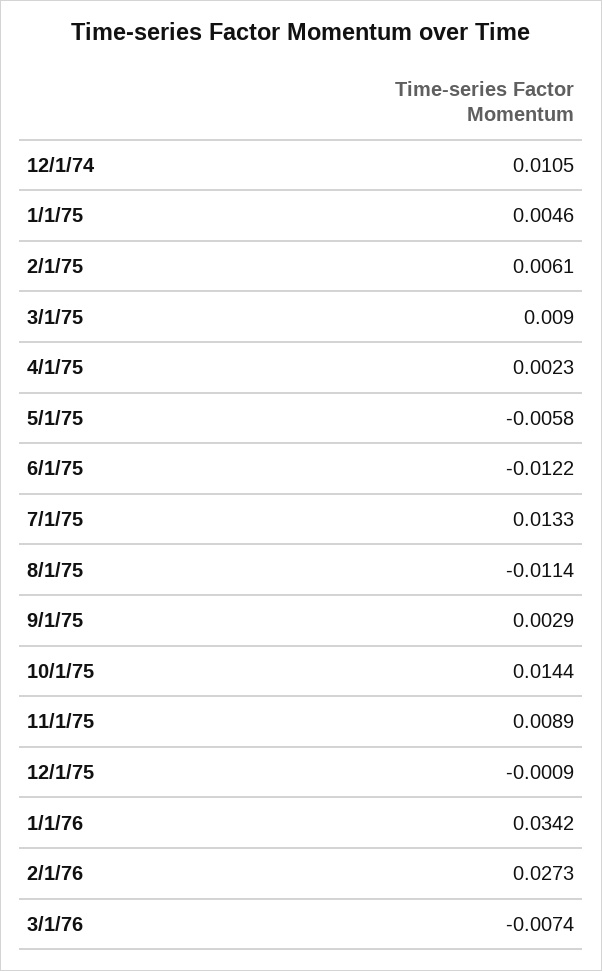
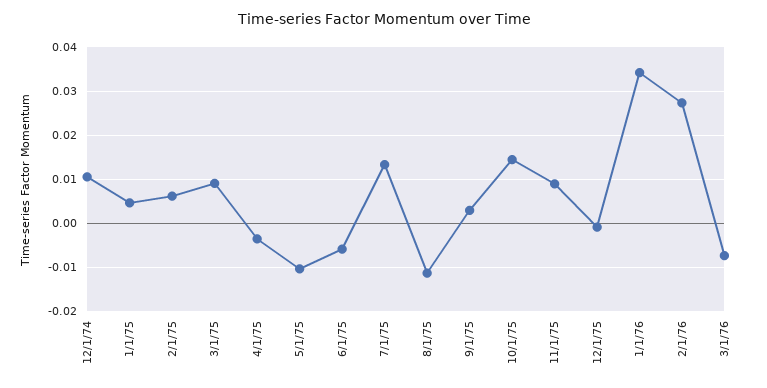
  {
    "12/1/74": 0.0105,
    "1/1/75": 0.0046,
    "2/1/75": 0.0061,
    "3/1/75": 0.009,
-   "4/1/75": 0.0023,
+   "4/1/75": -0.004,
-   "5/1/75": -0.0058,
+   "5/1/75": -0.01,
-   "6/1/75": -0.0122,
+   "6/1/75": -0.006,
    "7/1/75": 0.0133,
    "8/1/75": -0.0114,
    "9/1/75": 0.0029,
    "10/1/75": 0.0144,
    "11/1/75": 0.0089,
    "12/1/75": -0.0009,
    "1/1/76": 0.0342,
    "2/1/76": 0.0273,
    "3/1/76": -0.0074
  }

